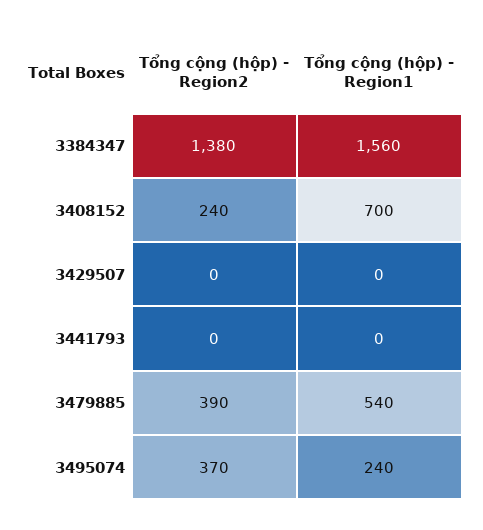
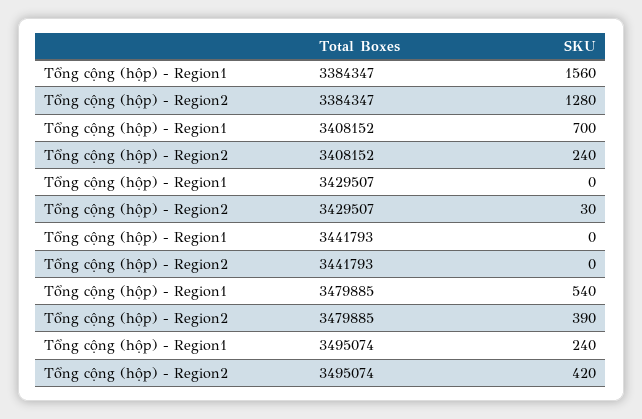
  {
    "Tổng cộng (hộp) - Region2": {
-     "3384347": 1380,
+     "3384347": 1280,
      "3408152": 240,
-     "3429507": 0,
+     "3429507": 30,
      "3441793": 0,
      "3479885": 390,
-     "3495074": 370
+     "3495074": 420
    },
    "Tổng cộng (hộp) - Region1": {
      "3384347": 1560,
      "3408152": 700,
      "3429507": 0,
      "3441793": 0,
      "3479885": 540,
      "3495074": 240
    }
  }

